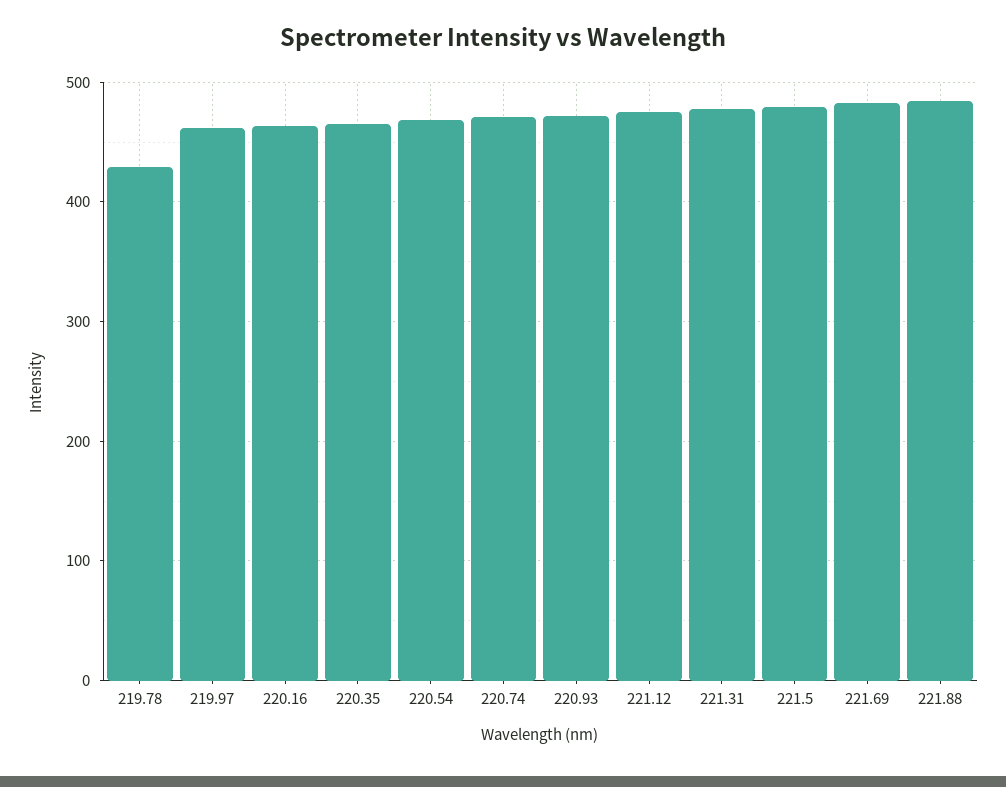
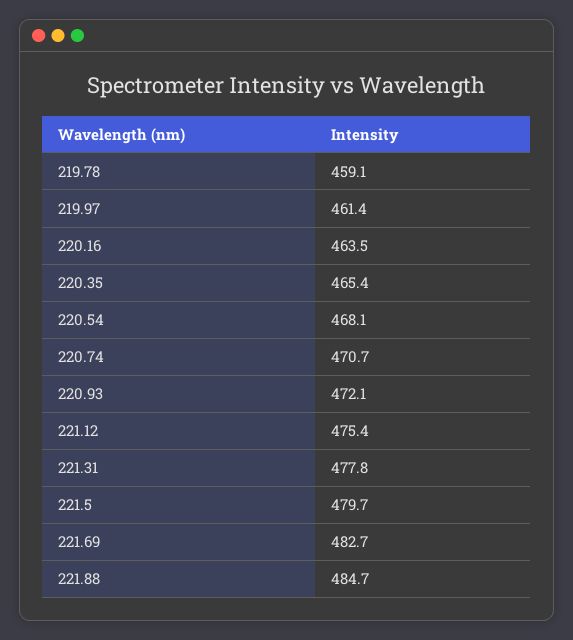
  {
-   "219.78": 430,
+   "219.78": 459.1,
    "219.97": 461.4,
    "220.16": 463.5,
    "220.35": 465.4,
    "220.54": 468.1,
    "220.74": 470.7,
    "220.93": 472.1,
    "221.12": 475.4,
    "221.31": 477.8,
    "221.5": 479.7,
    "221.69": 482.7,
    "221.88": 484.7
  }

